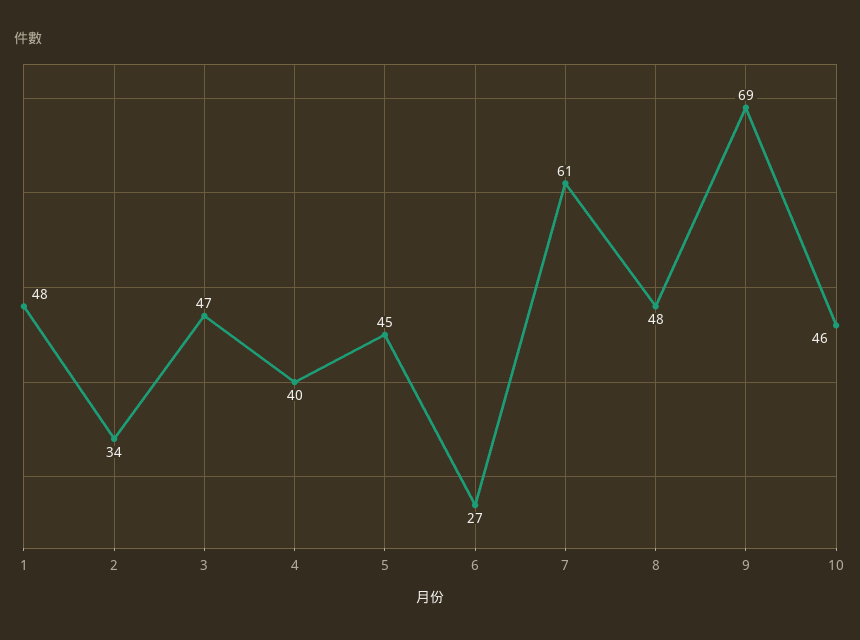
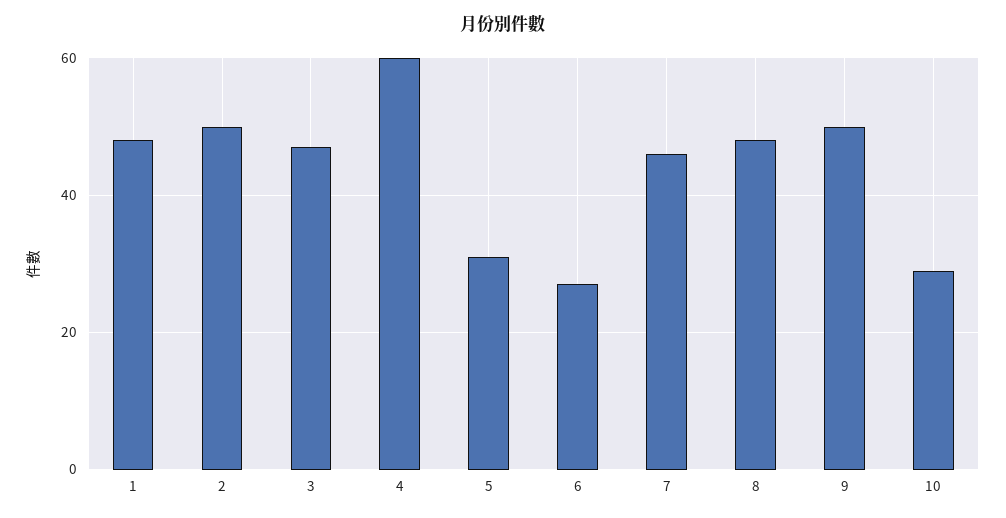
  {
    "1": 48,
-   "2": 34,
+   "2": 50,
    "3": 47,
-   "4": 40,
+   "4": 60,
-   "5": 45,
+   "5": 30,
    "6": 27,
-   "7": 61,
+   "7": 45,
    "8": 48,
-   "9": 69,
+   "9": 50,
-   "10": 46
+   "10": 30
  }

